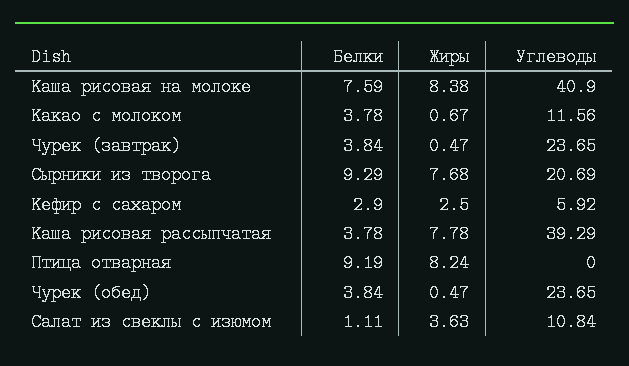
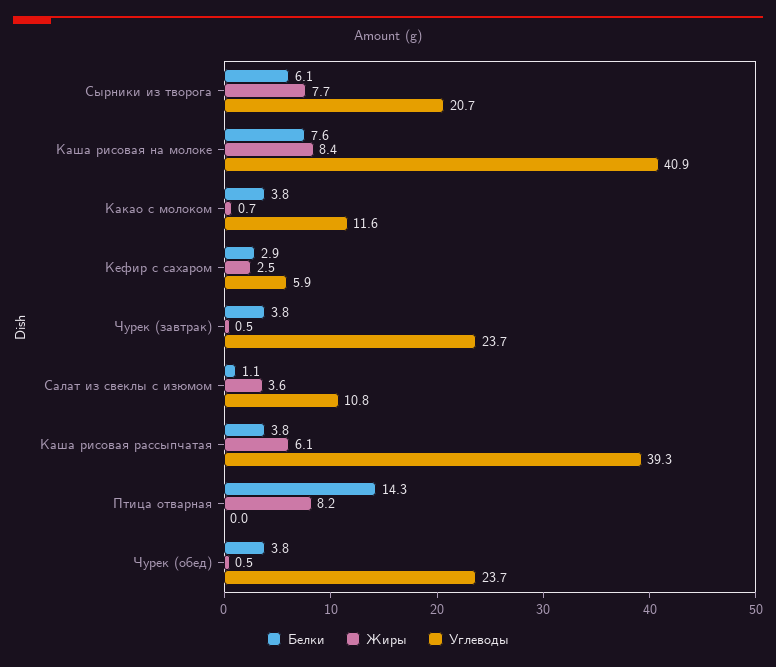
  {
    "Белки": {
      "Каша рисовая на молоке": 7.59,
      "Какао с молоком": 3.78,
      "Чурек (завтрак)": 3.84,
-     "Сырники из творога": 9.29,
+     "Сырники из творога": 6.1,
      "Кефир с сахаром": 2.9,
      "Каша рисовая рассыпчатая": 3.78,
-     "Птица отварная": 9.19,
+     "Птица отварная": 14.3,
      "Чурек (обед)": 3.84,
      "Салат из свеклы с изюмом": 1.11
    },
    "Жиры": {
      "Каша рисовая на молоке": 8.38,
      "Какао с молоком": 0.67,
      "Чурек (завтрак)": 0.47,
      "Сырники из творога": 7.68,
      "Кефир с сахаром": 2.5,
-     "Каша рисовая рассыпчатая": 7.78,
+     "Каша рисовая рассыпчатая": 6.1,
      "Птица отварная": 8.24,
      "Чурек (обед)": 0.47,
      "Салат из свеклы с изюмом": 3.63
    },
    "Углеводы": {
      "Каша рисовая на молоке": 40.9,
      "Какао с молоком": 11.56,
      "Чурек (завтрак)": 23.65,
      "Сырники из творога": 20.69,
      "Кефир с сахаром": 5.92,
      "Каша рисовая рассыпчатая": 39.29,
      "Птица отварная": 0,
      "Чурек (обед)": 23.65,
      "Салат из свеклы с изюмом": 10.84
    }
  }

